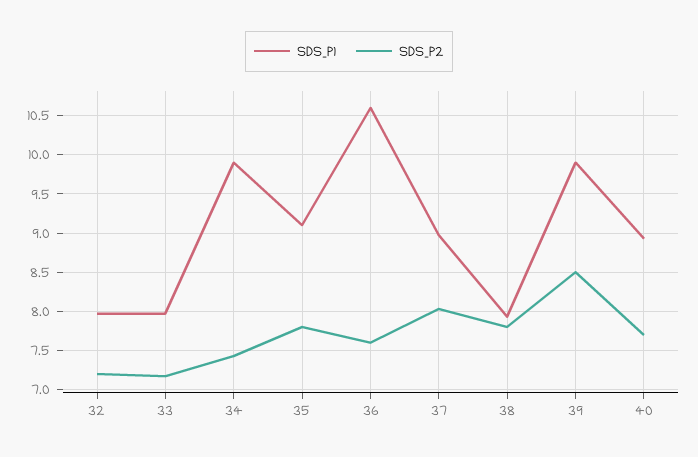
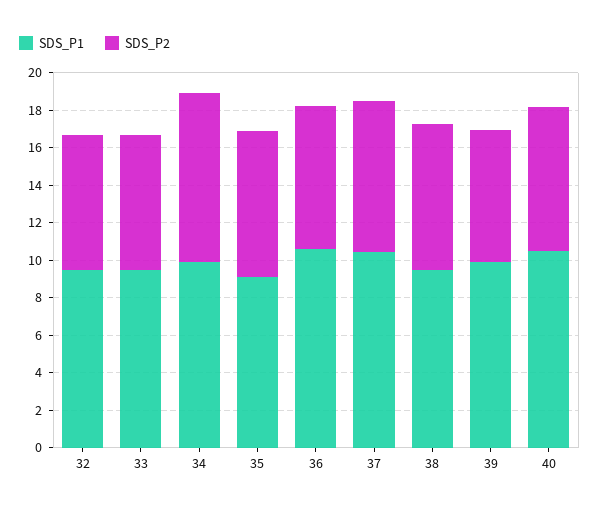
  {
    "SDS_P1": {
-     "32": 8,
+     "32": 9.5,
-     "33": 8,
+     "33": 9.5,
      "34": 9.9,
      "35": 9.1,
      "36": 10.6,
-     "37": 9,
+     "37": 10.5,
-     "38": 7.9,
+     "38": 9.5,
      "39": 9.9,
-     "40": 8.9
+     "40": 10.5
    },
    "SDS_P2": {
      "32": 7.2,
      "33": 7.2,
-     "34": 7.4,
+     "34": 9,
      "35": 7.8,
      "36": 7.6,
      "37": 8,
      "38": 7.8,
-     "39": 8.5,
+     "39": 7,
      "40": 7.7
    }
  }

